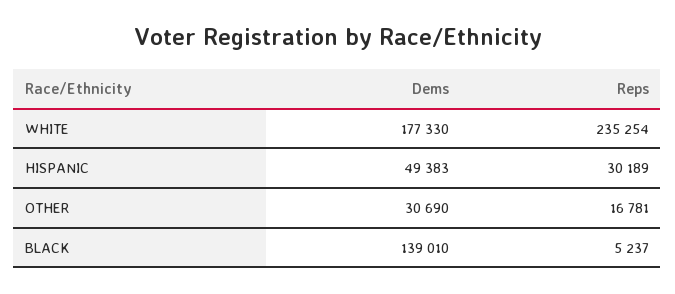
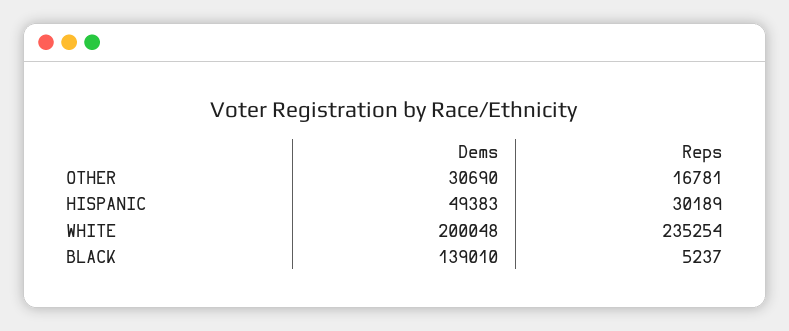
  {
    "Dems": {
-     "WHITE": 177330,
+     "WHITE": 200048,
      "HISPANIC": 49383,
      "OTHER": 30690,
      "BLACK": 139010
    },
    "Reps": {
      "WHITE": 235254,
      "HISPANIC": 30189,
      "OTHER": 16781,
      "BLACK": 5237
    }
  }

